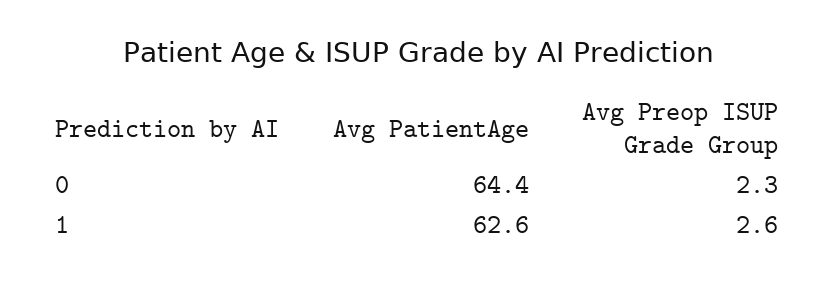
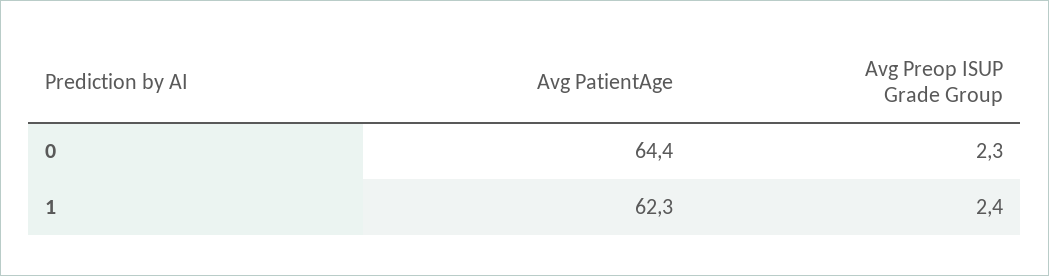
  {
    "Avg PatientAge": {
      "0": 64.4,
-     "1": 62.6
+     "1": 62.3
    },
    "Avg Preop ISUP Grade Group": {
      "0": 2.3,
-     "1": 2.6
+     "1": 2.4
    }
  }

